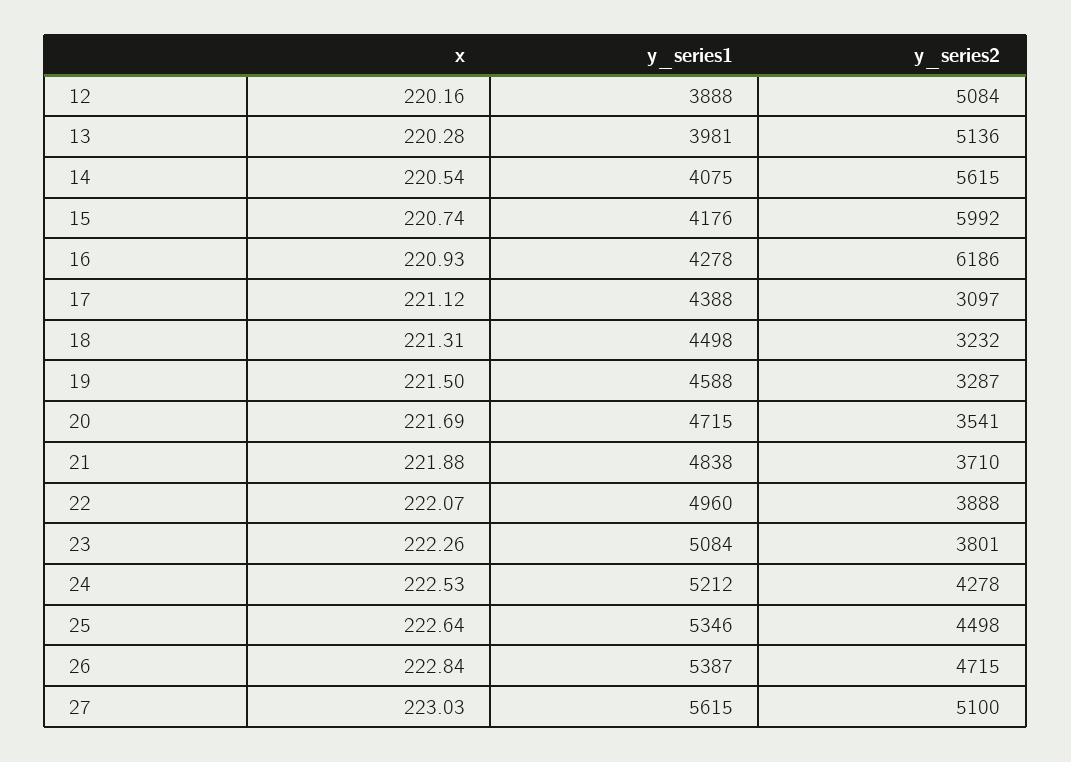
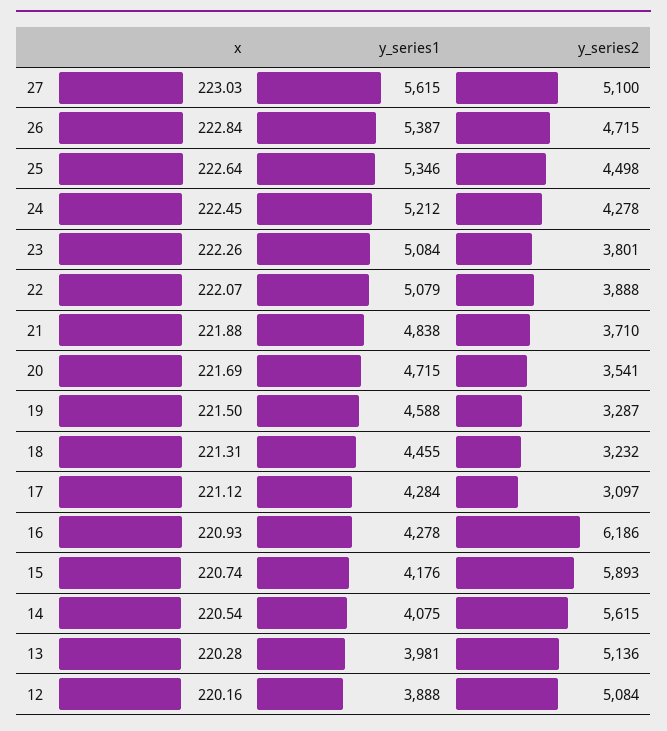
  {
    "x": {
      "12": 220.16,
      "13": 220.28,
      "14": 220.54,
      "15": 220.74,
      "16": 220.93,
      "17": 221.12,
      "18": 221.31,
      "19": 221.5,
      "20": 221.69,
      "21": 221.88,
      "22": 222.07,
      "23": 222.26,
-     "24": 222.53,
+     "24": 222.45,
      "25": 222.64,
      "26": 222.84,
      "27": 223.03
    },
    "y_series1": {
      "12": 3888,
      "13": 3981,
      "14": 4075,
      "15": 4176,
      "16": 4278,
-     "17": 4388,
+     "17": 4284,
-     "18": 4498,
+     "18": 4455,
      "19": 4588,
      "20": 4715,
      "21": 4838,
-     "22": 4960,
+     "22": 5079,
      "23": 5084,
      "24": 5212,
      "25": 5346,
      "26": 5387,
      "27": 5615
    },
    "y_series2": {
      "12": 5084,
      "13": 5136,
      "14": 5615,
-     "15": 5992,
+     "15": 5893,
      "16": 6186,
      "17": 3097,
      "18": 3232,
      "19": 3287,
      "20": 3541,
      "21": 3710,
      "22": 3888,
      "23": 3801,
      "24": 4278,
      "25": 4498,
      "26": 4715,
      "27": 5100
    }
  }

